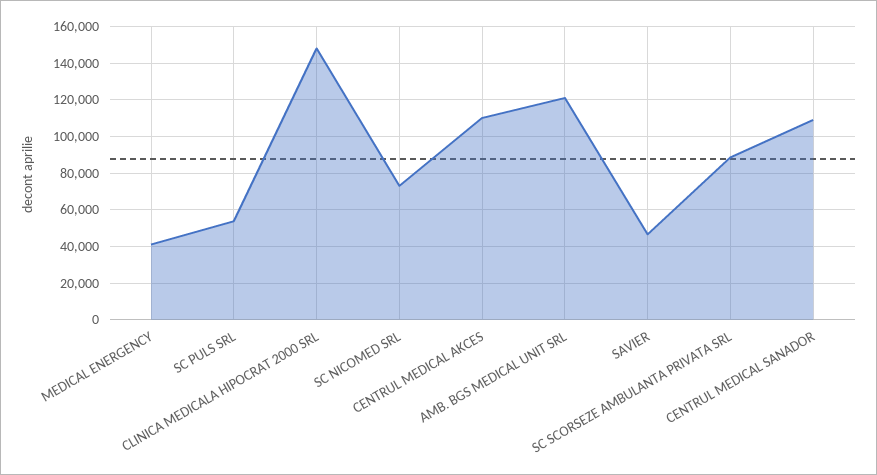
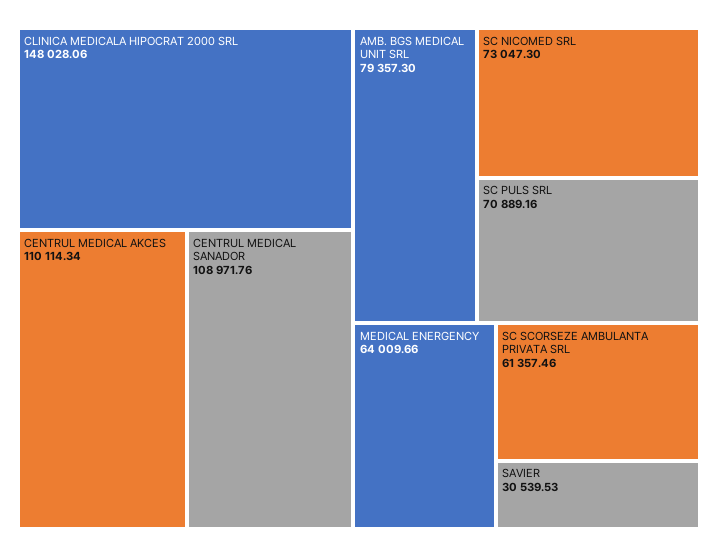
  {
-   "MEDICAL ENERGENCY": 40000,
+   "MEDICAL ENERGENCY": 64009.66,
-   "SC PULS SRL": 55000,
+   "SC PULS SRL": 70889.16,
    "CLINICA MEDICALA HIPOCRAT 2000 SRL": 148028.06,
    "SC NICOMED SRL": 73047.3,
    "CENTRUL MEDICAL AKCES": 110114.34,
-   "AMB. BGS MEDICAL UNIT SRL": 120000,
+   "AMB. BGS MEDICAL UNIT SRL": 79357.3,
-   "SAVIER": 45000,
+   "SAVIER": 30539.53,
-   "SC SCORSEZE AMBULANTA PRIVATA SRL": 90000,
+   "SC SCORSEZE AMBULANTA PRIVATA SRL": 61357.46,
    "CENTRUL MEDICAL SANADOR": 108971.76
  }

